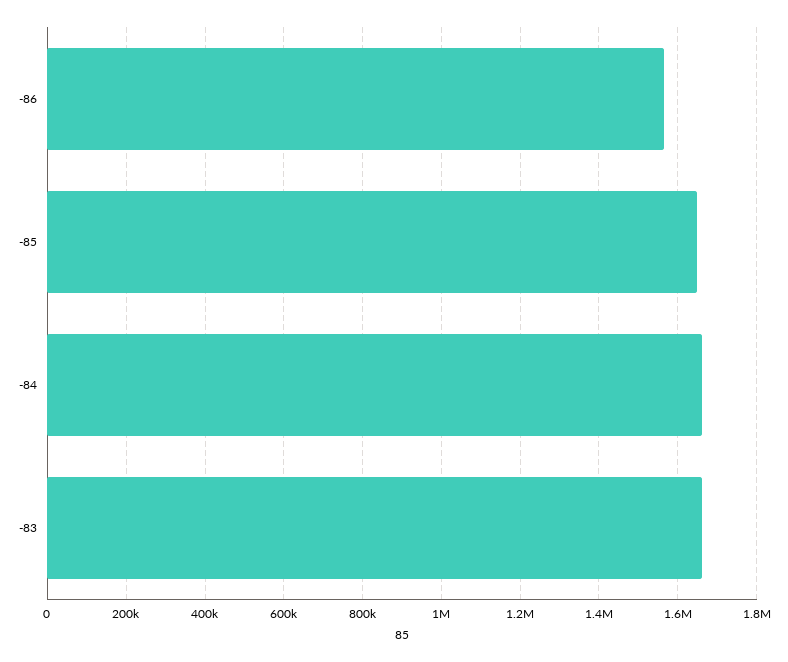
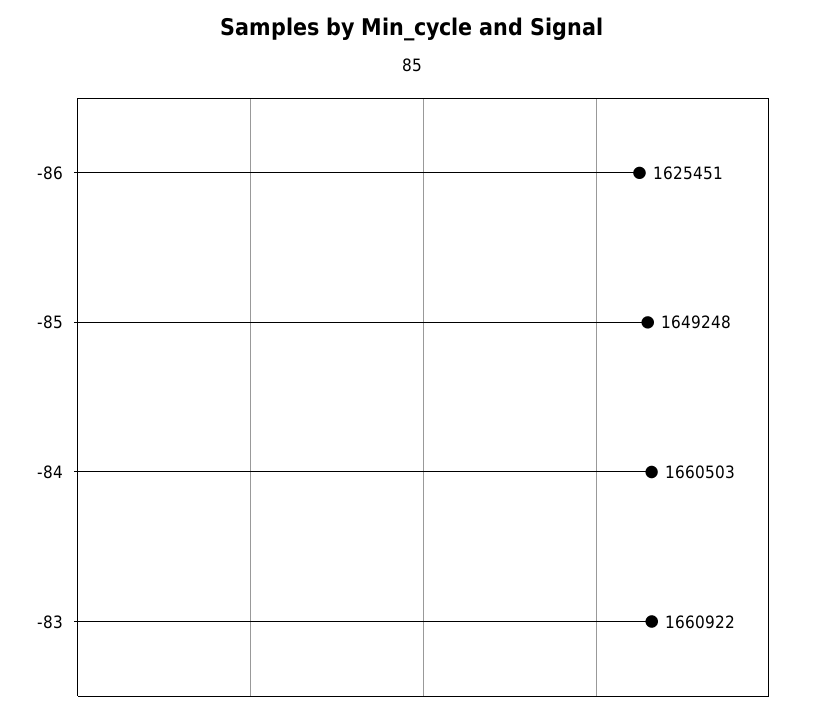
  {
-   "-86": 1560000,
+   "-86": 1625451,
    "-85": 1649248,
    "-84": 1660503,
    "-83": 1660922
  }

